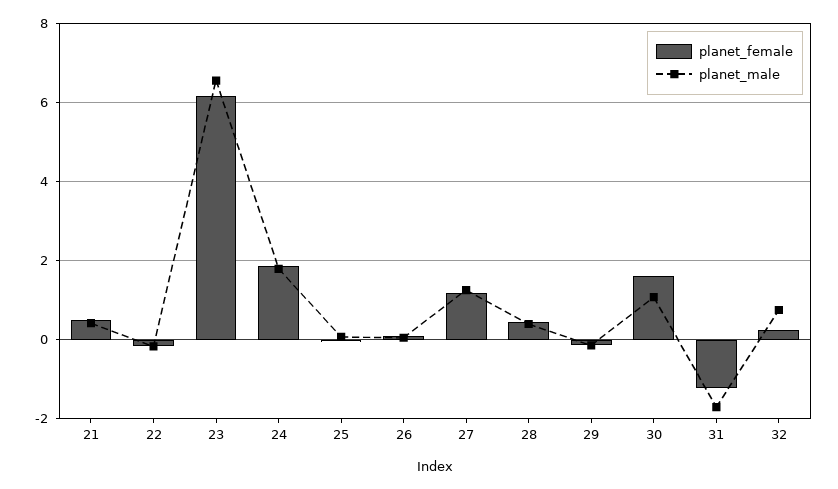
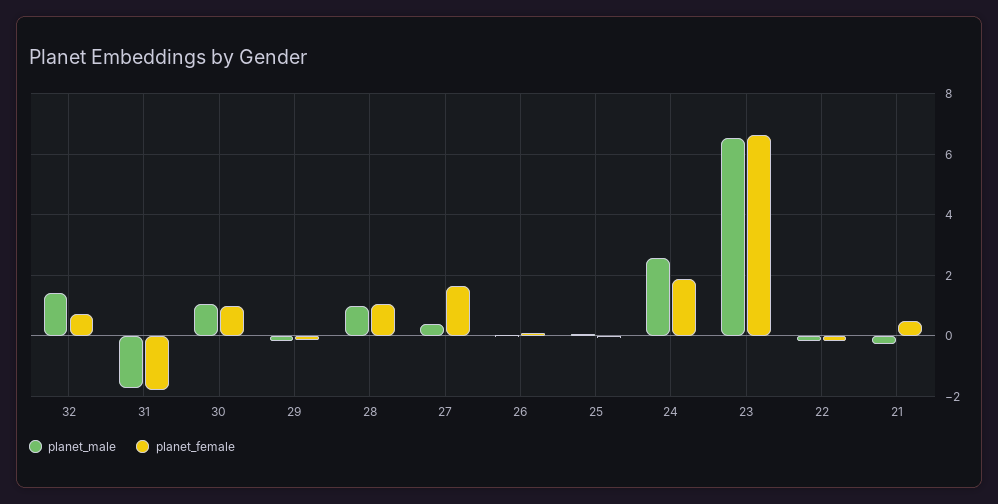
  {
    "planet_female": {
      "21": 0.6,
      "22": -0.2,
-     "23": 6.2,
+     "23": 6.6,
      "24": 1.8,
      "25": 0,
      "26": 0,
-     "27": 1.2,
+     "27": 1.6,
-     "28": 0.4,
+     "28": 1,
      "29": -0.2,
-     "30": 1.6,
+     "30": 1,
-     "31": -1.2,
+     "31": -1.8,
-     "32": 0.2
+     "32": 0.8
    },
    "planet_male": {
-     "21": 0.4,
+     "21": -0.2,
      "22": -0.2,
      "23": 6.6,
-     "24": 1.8,
+     "24": 2.6,
      "25": 0,
      "26": 0,
-     "27": 1.2,
+     "27": 0.4,
-     "28": 0.4,
+     "28": 1,
      "29": -0.2,
      "30": 1,
      "31": -1.8,
-     "32": 0.8
+     "32": 1.4
    }
  }

